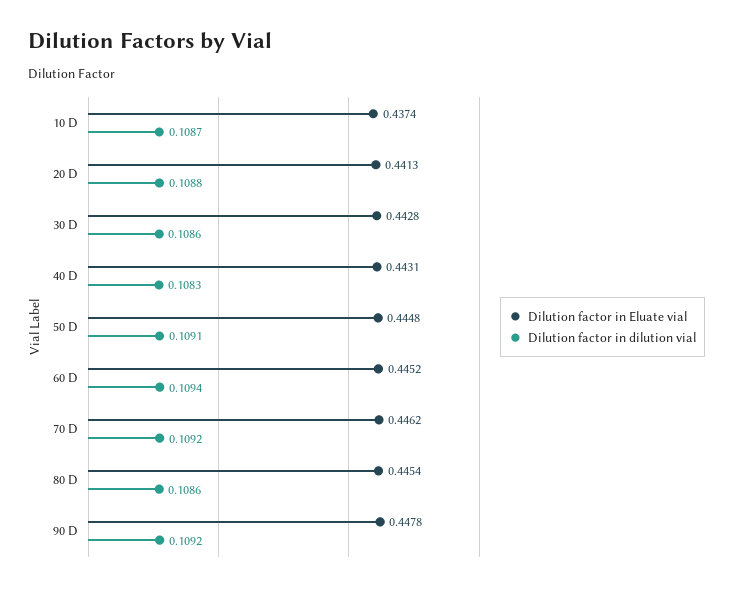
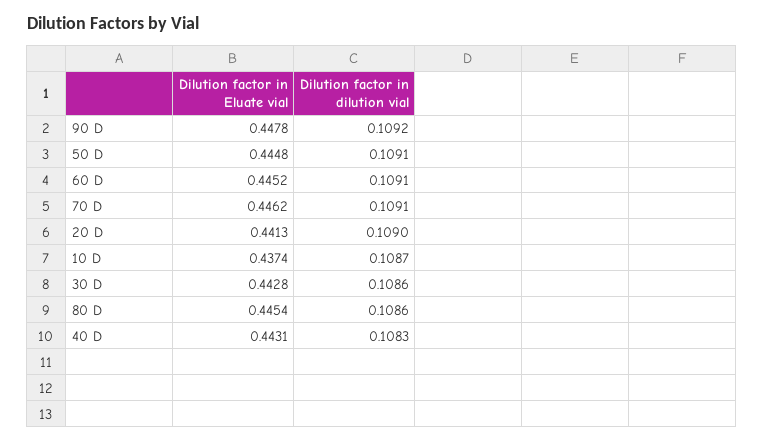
  {
    "Dilution factor in Eluate vial": {
      "10 D": 0.4374,
      "20 D": 0.4413,
      "30 D": 0.4428,
      "40 D": 0.4431,
      "50 D": 0.4448,
      "60 D": 0.4452,
      "70 D": 0.4462,
      "80 D": 0.4454,
      "90 D": 0.4478
    },
    "Dilution factor in dilution vial": {
      "10 D": 0.1087,
-     "20 D": 0.1088,
+     "20 D": 0.109,
      "30 D": 0.1086,
      "40 D": 0.1083,
      "50 D": 0.1091,
-     "60 D": 0.1094,
+     "60 D": 0.1091,
-     "70 D": 0.1092,
+     "70 D": 0.1091,
      "80 D": 0.1086,
      "90 D": 0.1092
    }
  }

